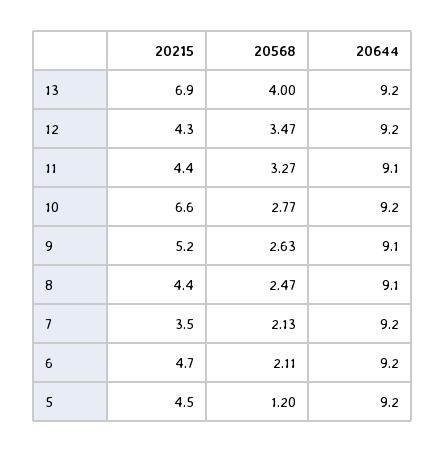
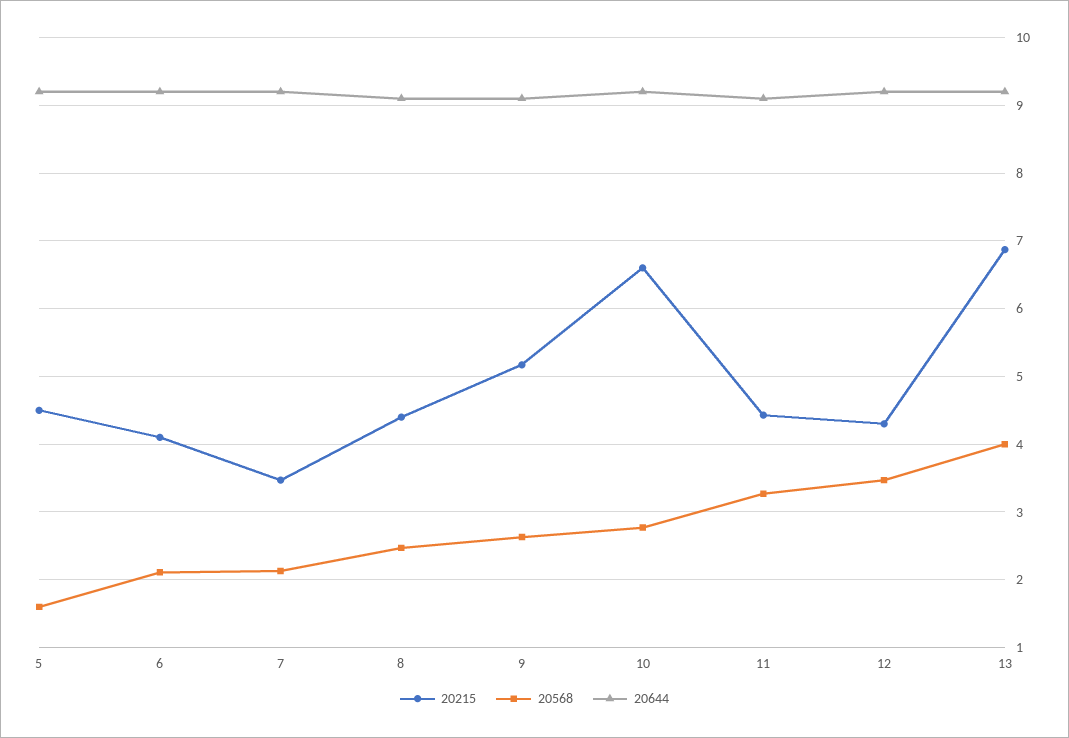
  {
    "20215": {
      "13": 6.9,
      "12": 4.3,
      "11": 4.4,
      "10": 6.6,
      "9": 5.2,
      "8": 4.4,
      "7": 3.5,
-     "6": 4.7,
+     "6": 4.1,
      "5": 4.5
    },
    "20568": {
      "13": 4,
      "12": 3.47,
      "11": 3.27,
      "10": 2.77,
      "9": 2.63,
      "8": 2.47,
      "7": 2.13,
      "6": 2.11,
-     "5": 1.2
+     "5": 1.6
    },
    "20644": {
      "13": 9.2,
      "12": 9.2,
      "11": 9.1,
      "10": 9.2,
      "9": 9.1,
      "8": 9.1,
      "7": 9.2,
      "6": 9.2,
      "5": 9.2
    }
  }

